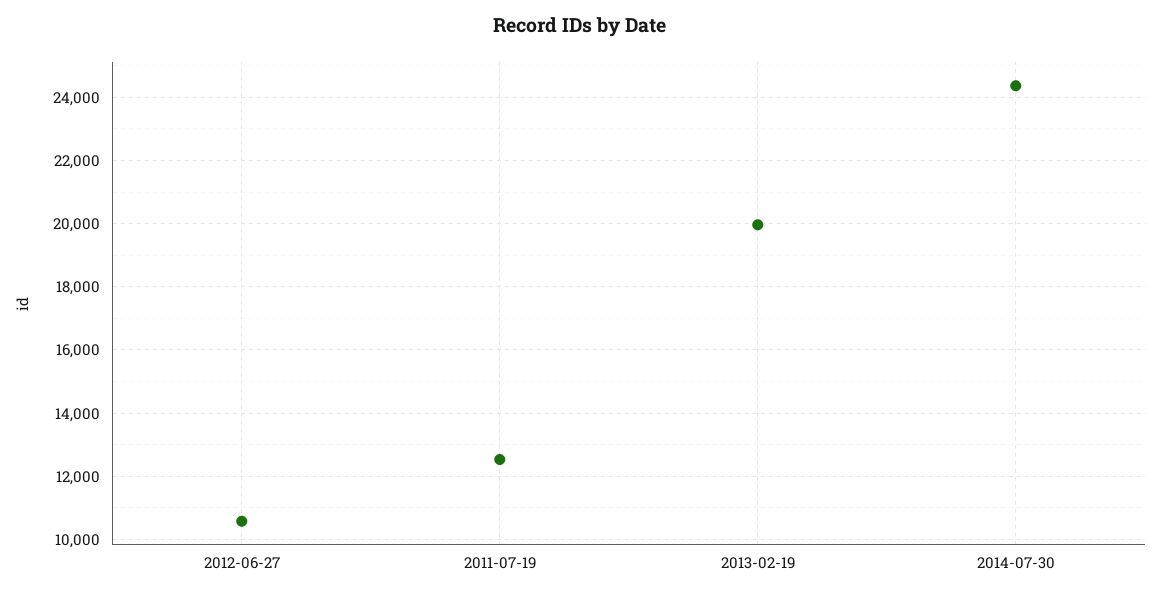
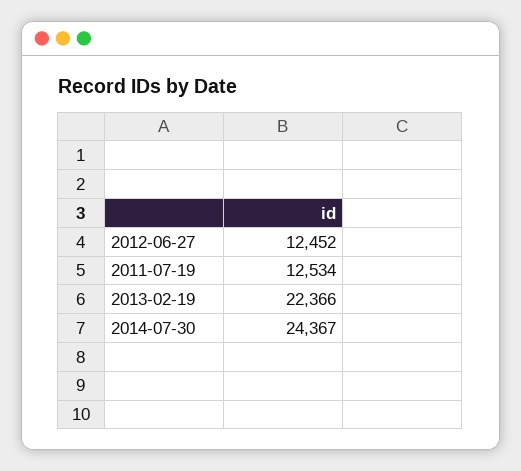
  {
-   "2012-06-27": 10600,
+   "2012-06-27": 12452,
    "2011-07-19": 12534,
-   "2013-02-19": 20000,
+   "2013-02-19": 22366,
    "2014-07-30": 24367
  }

